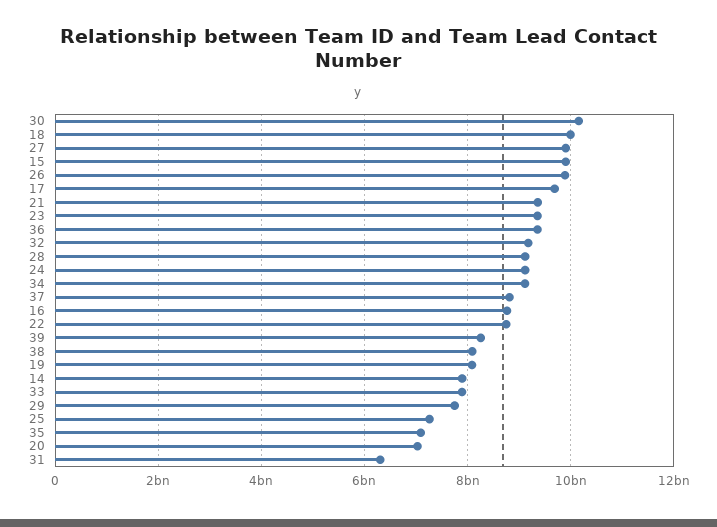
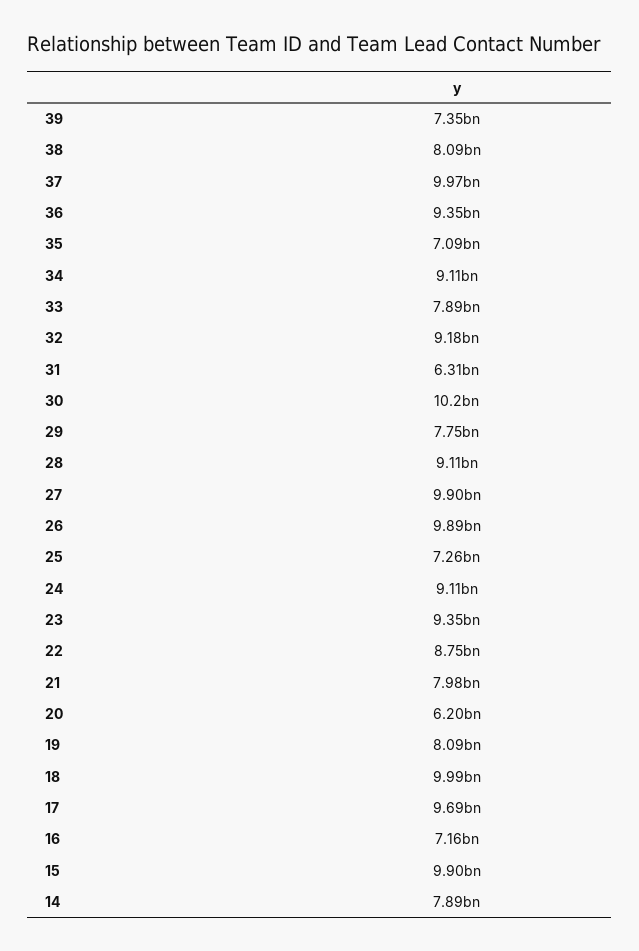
  {
    "30": 10200000000,
    "18": 9990000000,
    "27": 9900000000,
    "15": 9900000000,
    "26": 9890000000,
    "17": 9690000000,
-   "21": 9400000000,
+   "21": 7980000000,
    "23": 9350000000,
    "36": 9350000000,
    "32": 9180000000,
    "28": 9110000000,
    "24": 9110000000,
    "34": 9110000000,
-   "37": 8800000000,
+   "37": 9970000000,
-   "16": 8800000000,
+   "16": 7160000000,
    "22": 8750000000,
-   "39": 8200000000,
+   "39": 7350000000,
    "38": 8090000000,
    "19": 8090000000,
    "14": 7890000000,
    "33": 7890000000,
    "29": 7750000000,
    "25": 7260000000,
    "35": 7090000000,
-   "20": 7000000000,
+   "20": 6200000000,
    "31": 6310000000
  }

